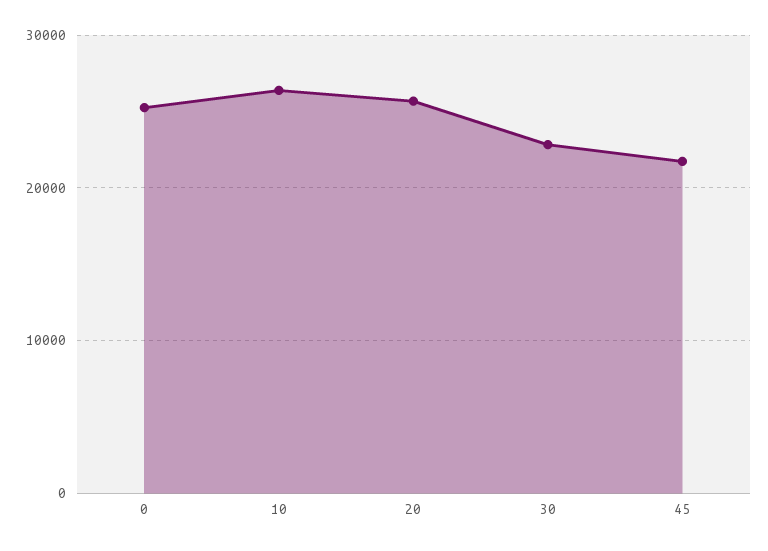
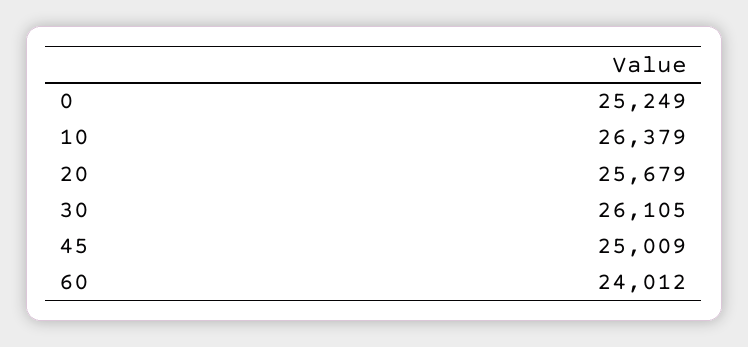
  {
    "0": 25249,
    "10": 26379,
    "20": 25679,
-   "30": 23000,
+   "30": 26105,
-   "45": 22000
+   "45": 25009,
+   "60": 24012
  }

